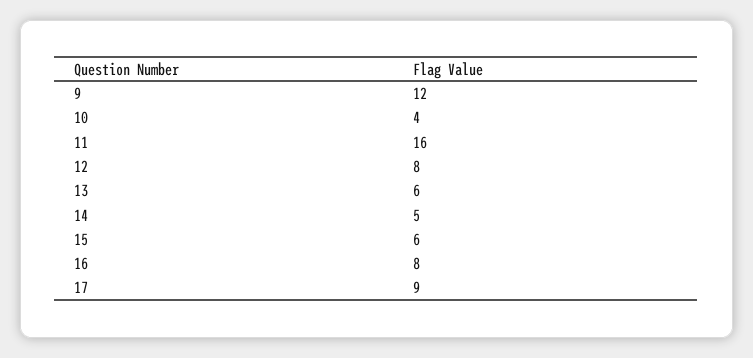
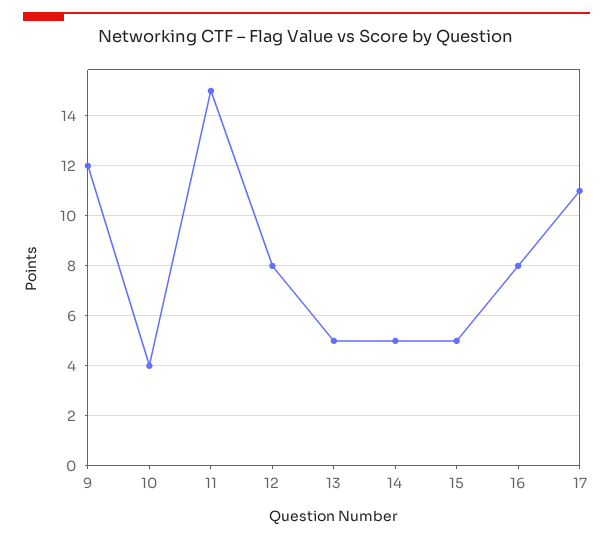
  {
    "9": 12,
    "10": 4,
-   "11": 16,
+   "11": 15,
    "12": 8,
-   "13": 6,
+   "13": 5,
    "14": 5,
-   "15": 6,
+   "15": 5,
    "16": 8,
-   "17": 9
+   "17": 11
  }

